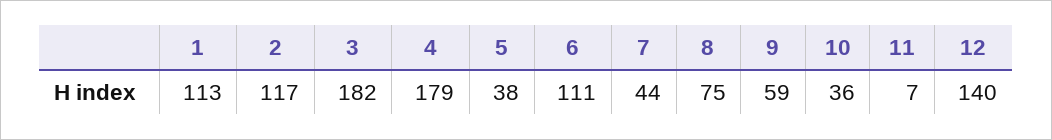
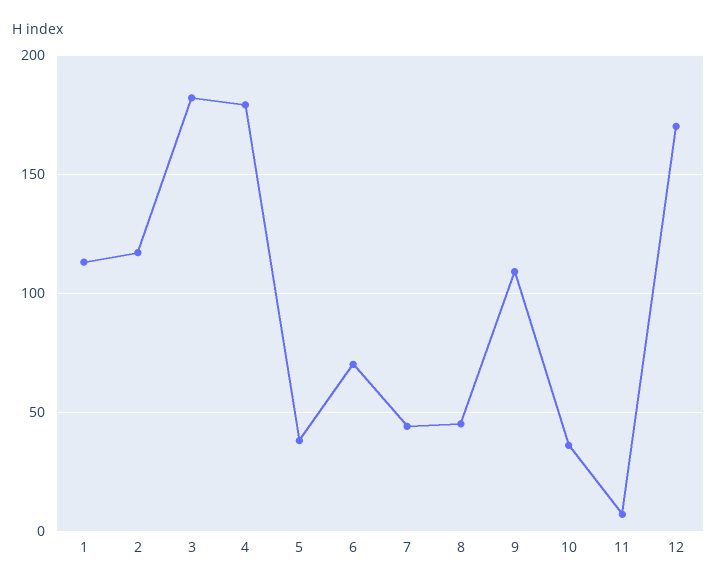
  {
    "1": 113,
    "2": 117,
    "3": 182,
    "4": 179,
    "5": 38,
-   "6": 111,
+   "6": 70,
    "7": 44,
-   "8": 75,
+   "8": 45,
-   "9": 59,
+   "9": 110,
    "10": 36,
    "11": 7,
-   "12": 140
+   "12": 170
  }

